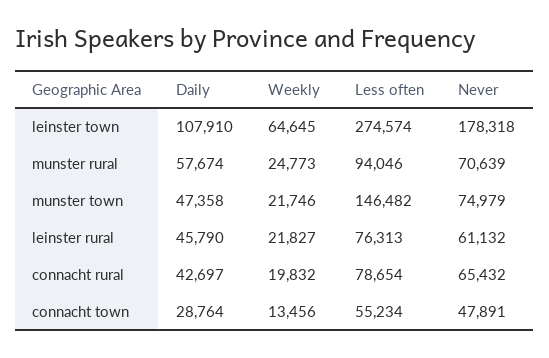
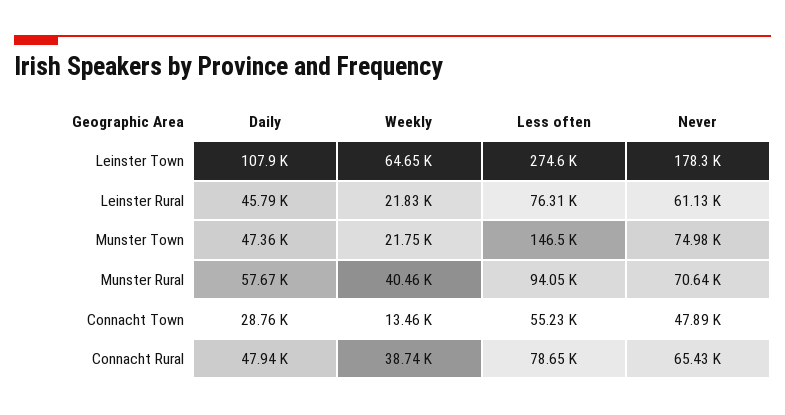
  {
    "Daily": {
      "leinster town": 107910,
      "munster rural": 57674,
      "munster town": 47358,
      "leinster rural": 45790,
-     "connacht rural": 42697,
+     "connacht rural": 47940,
      "connacht town": 28764
    },
    "Weekly": {
      "leinster town": 64645,
-     "munster rural": 24773,
+     "munster rural": 40460,
      "munster town": 21746,
      "leinster rural": 21827,
-     "connacht rural": 19832,
+     "connacht rural": 38740,
      "connacht town": 13456
    },
    "Less often": {
      "leinster town": 274574,
      "munster rural": 94046,
      "munster town": 146482,
      "leinster rural": 76313,
      "connacht rural": 78654,
      "connacht town": 55234
    },
    "Never": {
      "leinster town": 178318,
      "munster rural": 70639,
      "munster town": 74979,
      "leinster rural": 61132,
      "connacht rural": 65432,
      "connacht town": 47891
    }
  }

